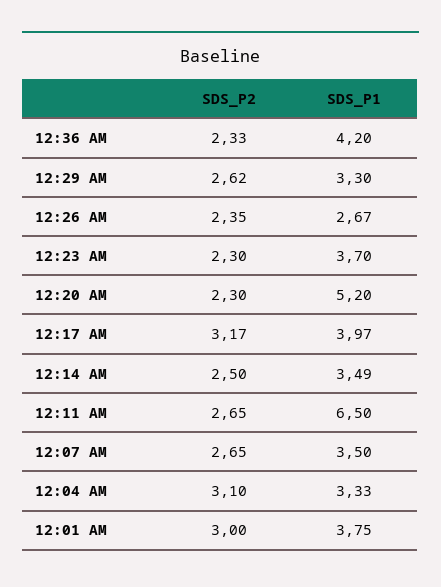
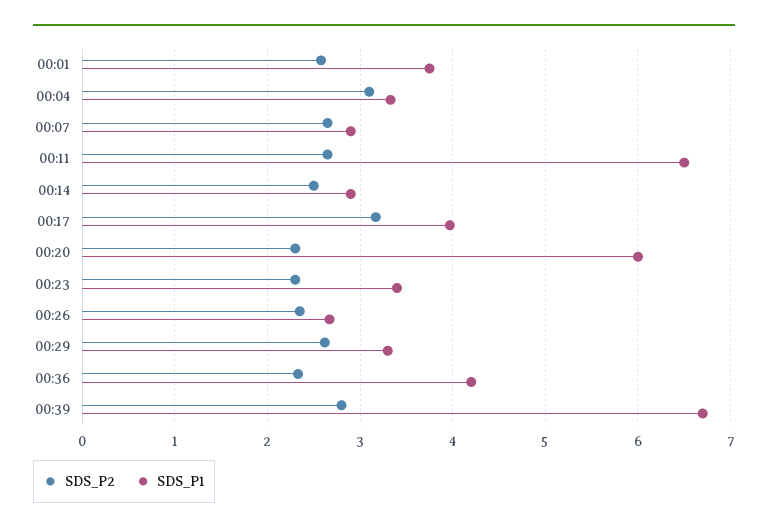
  {
    "SDS_P2": {
      "12:36 AM": 2.33,
      "12:29 AM": 2.62,
      "12:26 AM": 2.35,
      "12:23 AM": 2.3,
      "12:20 AM": 2.3,
      "12:17 AM": 3.17,
      "12:14 AM": 2.5,
      "12:11 AM": 2.65,
      "12:07 AM": 2.65,
      "12:04 AM": 3.1,
-     "12:01 AM": 3
+     "12:01 AM": 2.6,
+     "00:39": 2.8
    },
    "SDS_P1": {
      "12:36 AM": 4.2,
      "12:29 AM": 3.3,
      "12:26 AM": 2.67,
-     "12:23 AM": 3.7,
+     "12:23 AM": 3.4,
-     "12:20 AM": 5.2,
+     "12:20 AM": 6,
      "12:17 AM": 3.97,
-     "12:14 AM": 3.49,
+     "12:14 AM": 2.9,
      "12:11 AM": 6.5,
-     "12:07 AM": 3.5,
+     "12:07 AM": 2.9,
      "12:04 AM": 3.33,
-     "12:01 AM": 3.75
+     "12:01 AM": 3.75,
+     "00:39": 6.7
    }
  }

